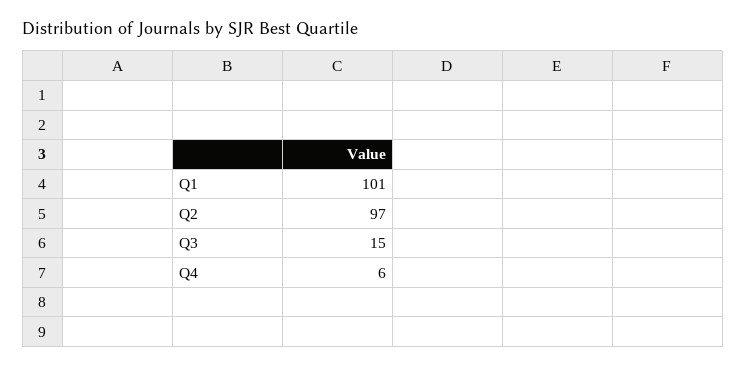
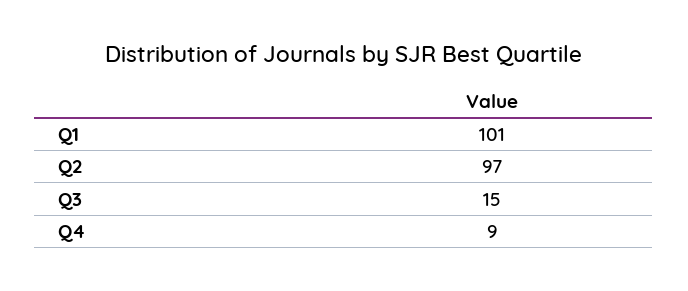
  {
    "Q1": 101,
    "Q2": 97,
    "Q3": 15,
-   "Q4": 6
+   "Q4": 9
  }

